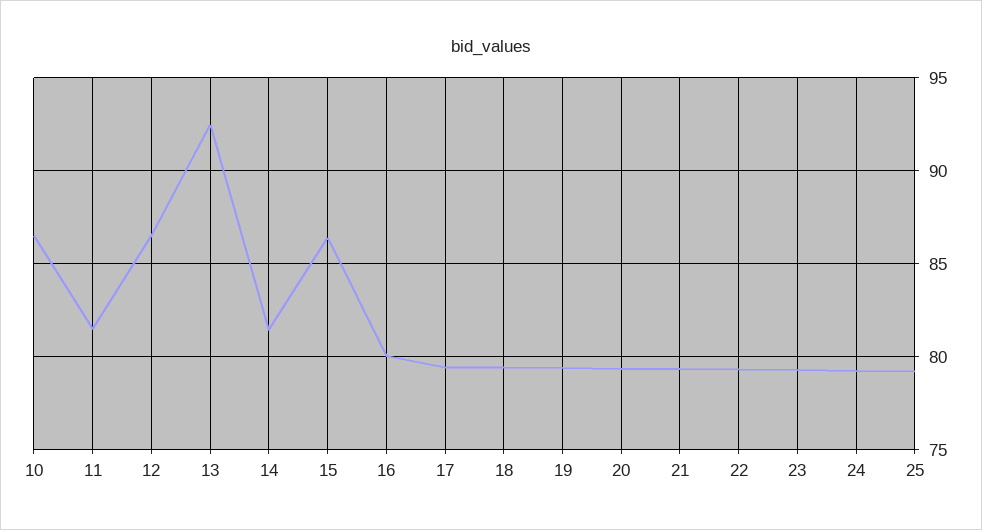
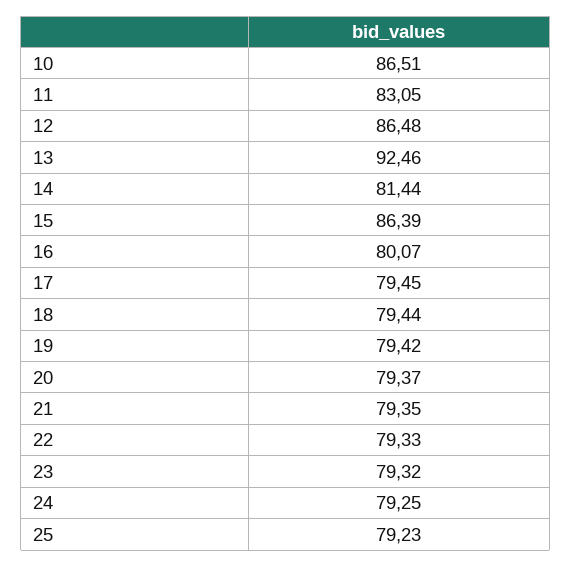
  {
    "10": 86.51,
-   "11": 81.5,
+   "11": 83.05,
    "12": 86.48,
    "13": 92.46,
    "14": 81.44,
    "15": 86.39,
    "16": 80.07,
    "17": 79.45,
    "18": 79.44,
    "19": 79.42,
    "20": 79.37,
    "21": 79.35,
    "22": 79.33,
    "23": 79.32,
    "24": 79.25,
    "25": 79.23
  }

